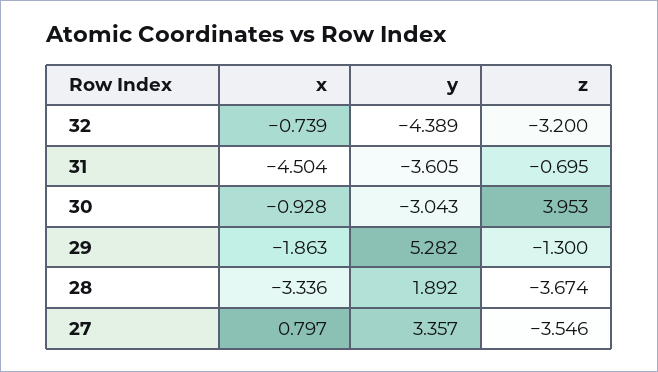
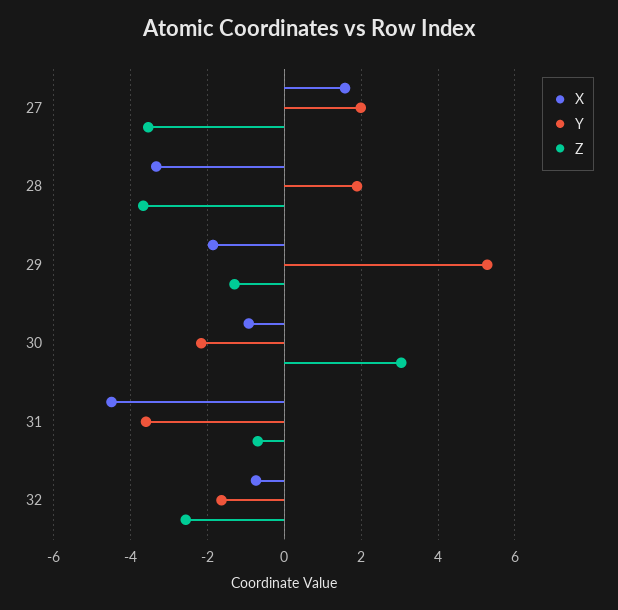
  {
    "x": {
      "32": -0.739,
      "31": -4.504,
      "30": -0.928,
      "29": -1.863,
      "28": -3.336,
-     "27": 0.797
+     "27": 1.6
    },
    "y": {
-     "32": -4.389,
+     "32": -1.6,
      "31": -3.605,
-     "30": -3.043,
+     "30": -2.2,
      "29": 5.282,
      "28": 1.892,
-     "27": 3.357
+     "27": 2
    },
    "z": {
-     "32": -3.2,
+     "32": -2.6,
      "31": -0.695,
-     "30": 3.953,
+     "30": 3,
      "29": -1.3,
      "28": -3.674,
      "27": -3.546
    }
  }

